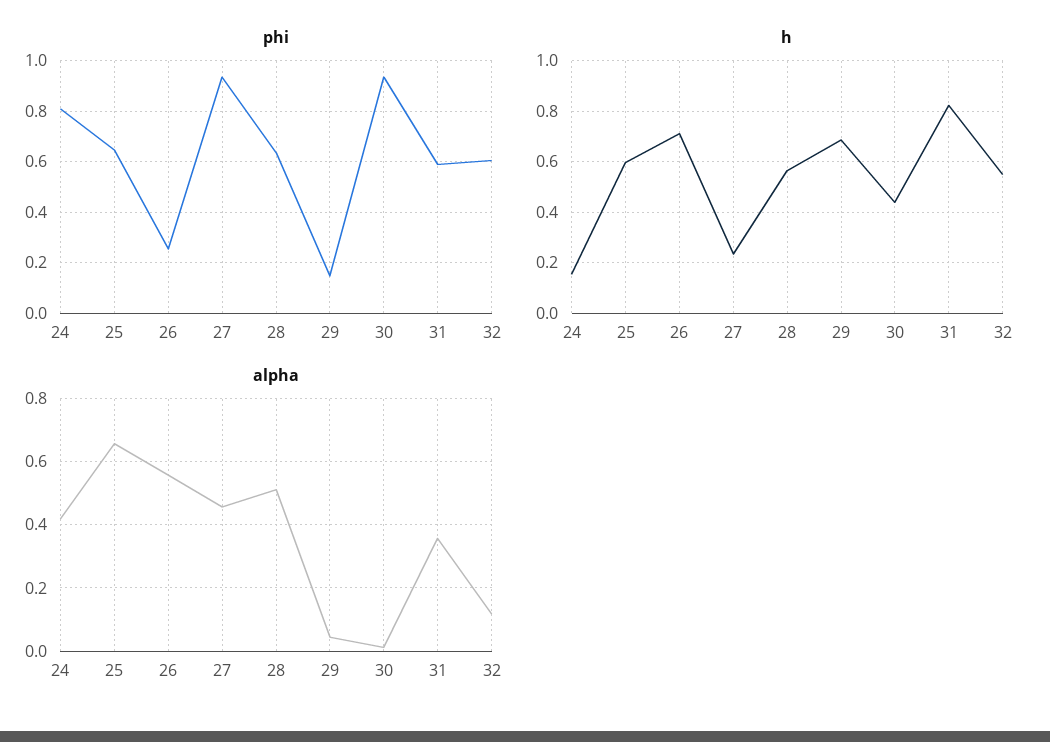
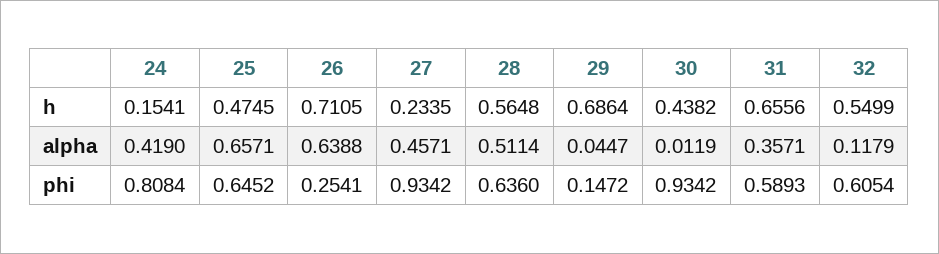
  {
    "phi": {
      "24": 0.8084,
      "25": 0.6452,
      "26": 0.2541,
      "27": 0.9342,
      "28": 0.636,
      "29": 0.1472,
      "30": 0.9342,
      "31": 0.5893,
      "32": 0.6054
    },
    "h": {
      "24": 0.1541,
-     "25": 0.6,
+     "25": 0.4745,
      "26": 0.7105,
      "27": 0.2335,
      "28": 0.5648,
      "29": 0.6864,
      "30": 0.4382,
-     "31": 0.825,
+     "31": 0.6556,
      "32": 0.5499
    },
    "alpha": {
      "24": 0.419,
      "25": 0.6571,
-     "26": 0.56,
+     "26": 0.6388,
      "27": 0.4571,
      "28": 0.5114,
      "29": 0.0447,
      "30": 0.0119,
      "31": 0.3571,
      "32": 0.1179
    }
  }

